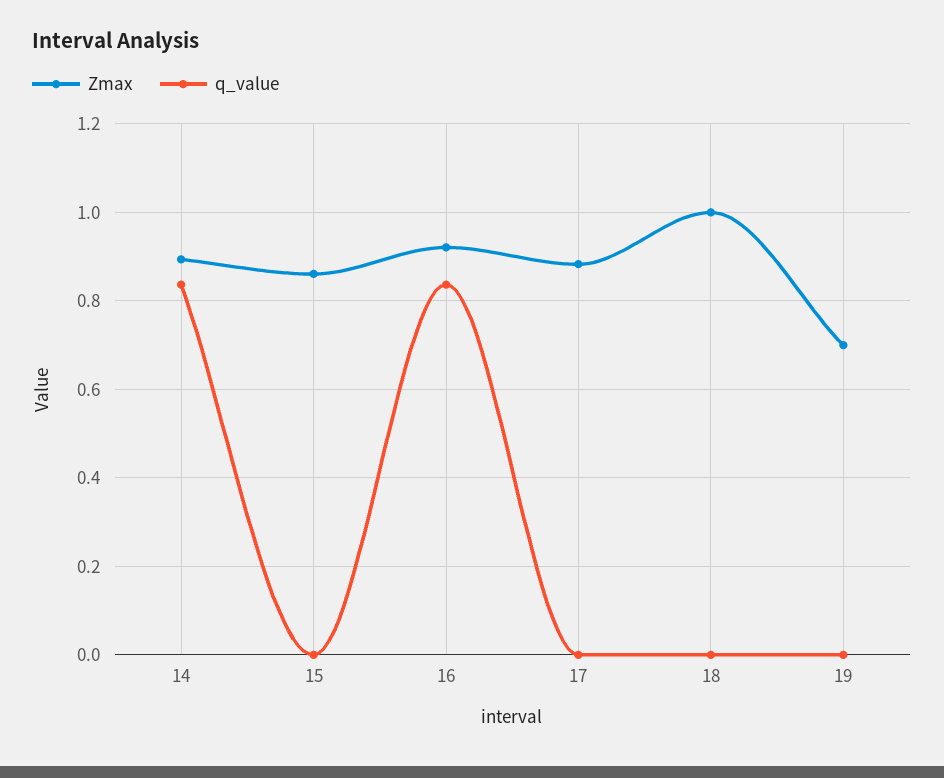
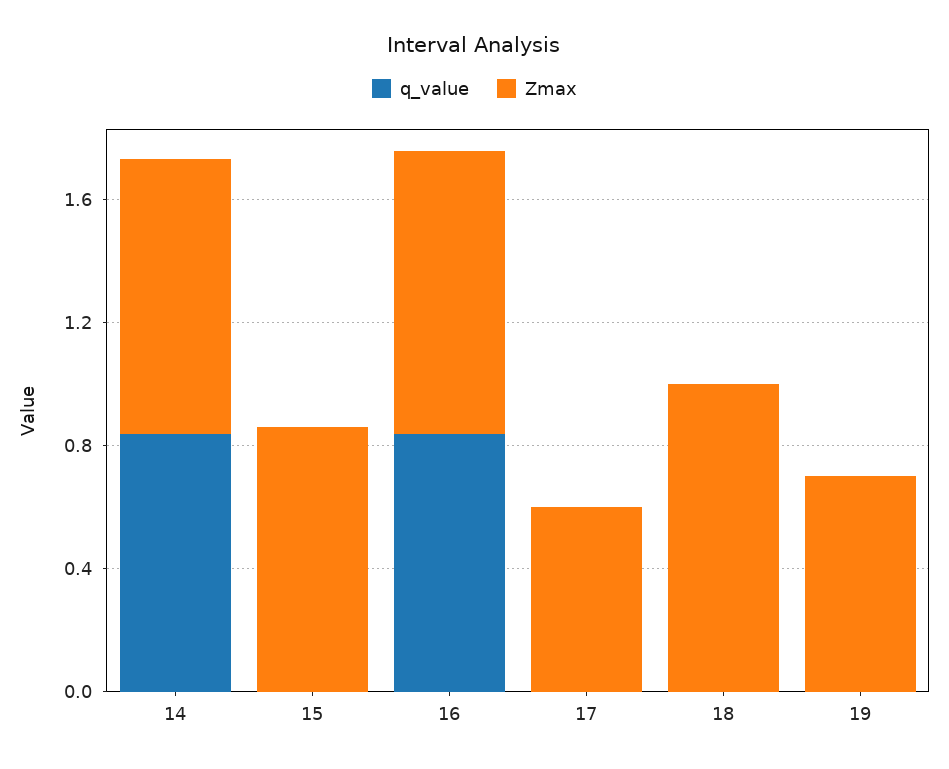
  {
    "Zmax": {
      "14": 0.9,
      "15": 0.86,
      "16": 0.92,
-     "17": 0.88,
+     "17": 0.6,
      "18": 1,
      "19": 0.7
    },
    "q_value": {
      "14": 0.84,
      "15": 0,
      "16": 0.84,
      "17": 0,
      "18": 0,
      "19": 0
    }
  }

